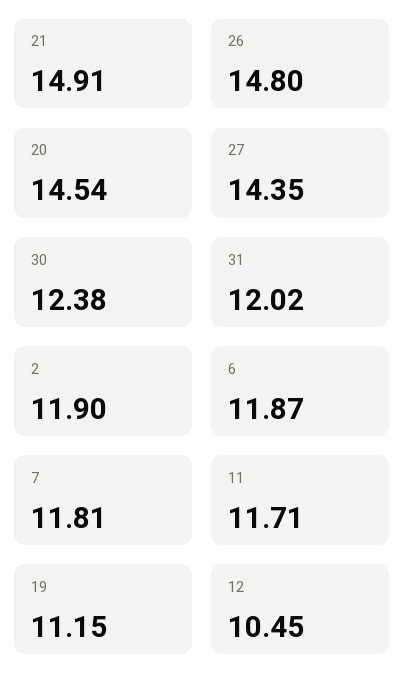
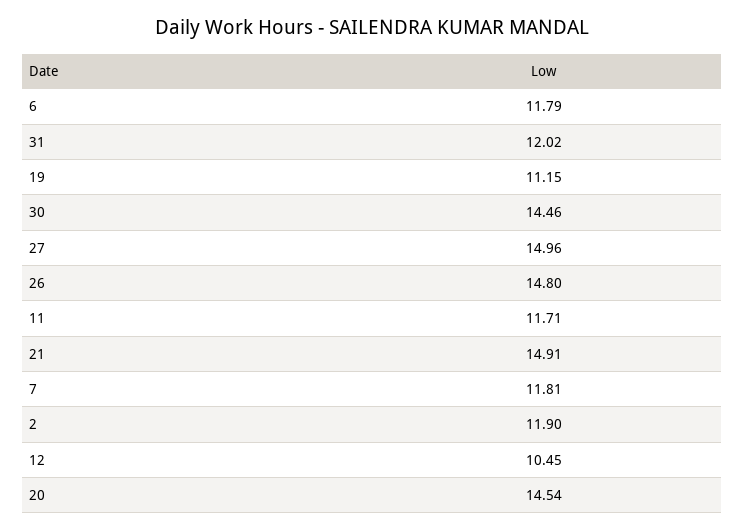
  {
    "21": 14.91,
    "26": 14.8,
    "20": 14.54,
-   "27": 14.35,
+   "27": 14.96,
-   "30": 12.38,
+   "30": 14.46,
    "31": 12.02,
    "2": 11.9,
-   "6": 11.87,
+   "6": 11.79,
    "7": 11.81,
    "11": 11.71,
    "19": 11.15,
    "12": 10.45
  }

